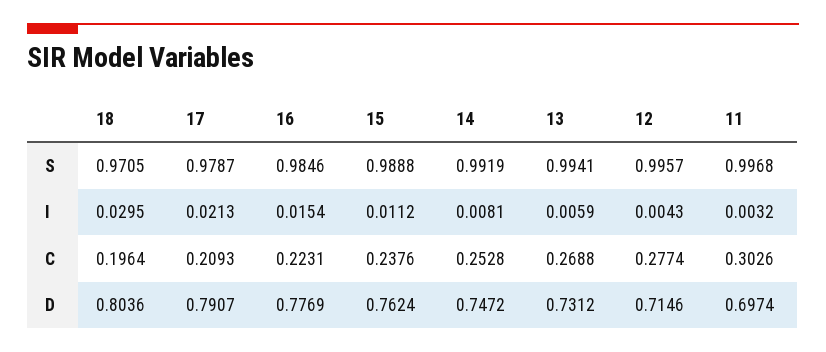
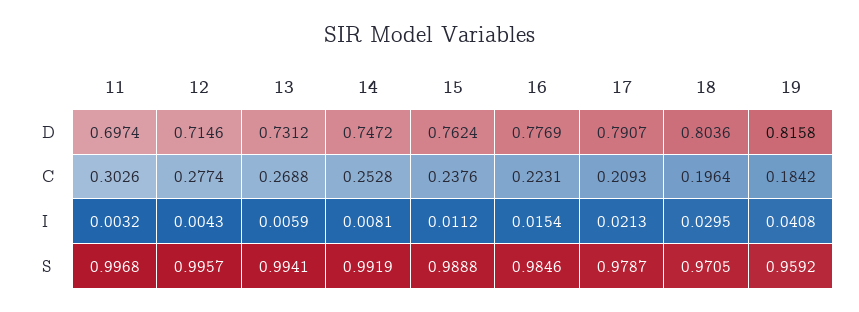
  {
    "18": {
      "S": 0.9705,
      "I": 0.0295,
      "C": 0.1964,
      "D": 0.8036
    },
    "17": {
      "S": 0.9787,
      "I": 0.0213,
      "C": 0.2093,
      "D": 0.7907
    },
    "16": {
      "S": 0.9846,
      "I": 0.0154,
      "C": 0.2231,
      "D": 0.7769
    },
    "15": {
      "S": 0.9888,
      "I": 0.0112,
      "C": 0.2376,
      "D": 0.7624
    },
    "14": {
      "S": 0.9919,
      "I": 0.0081,
      "C": 0.2528,
      "D": 0.7472
    },
    "13": {
      "S": 0.9941,
      "I": 0.0059,
      "C": 0.2688,
      "D": 0.7312
    },
    "12": {
      "S": 0.9957,
      "I": 0.0043,
      "C": 0.2774,
      "D": 0.7146
    },
    "11": {
      "S": 0.9968,
      "I": 0.0032,
      "C": 0.3026,
      "D": 0.6974
-   }
+   },
+   "19": {
+     "D": 0.8158,
+     "C": 0.1842,
+     "I": 0.0408,
+     "S": 0.9592
+   }
  }

